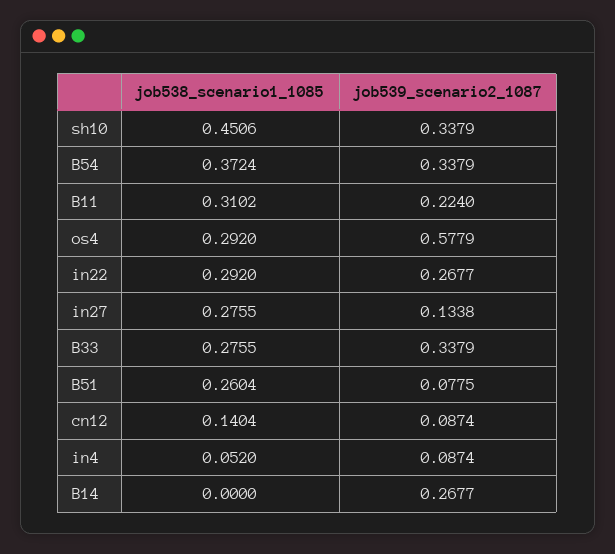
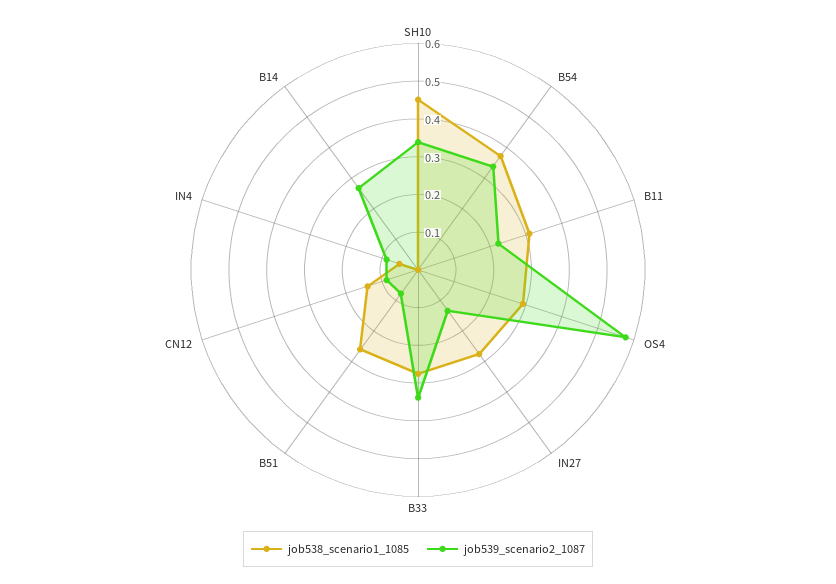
  {
    "job538_scenario1_1085": {
      "sh10": 0.4506,
      "B54": 0.3724,
      "B11": 0.3102,
      "os4": 0.292,
-     "in22": 0.292,
      "in27": 0.2755,
      "B33": 0.2755,
      "B51": 0.2604,
      "cn12": 0.1404,
      "in4": 0.052,
      "B14": 0
    },
    "job539_scenario2_1087": {
      "sh10": 0.3379,
      "B54": 0.3379,
      "B11": 0.224,
      "os4": 0.5779,
-     "in22": 0.2677,
      "in27": 0.1338,
      "B33": 0.3379,
      "B51": 0.0775,
      "cn12": 0.0874,
      "in4": 0.0874,
      "B14": 0.2677
    }
  }

